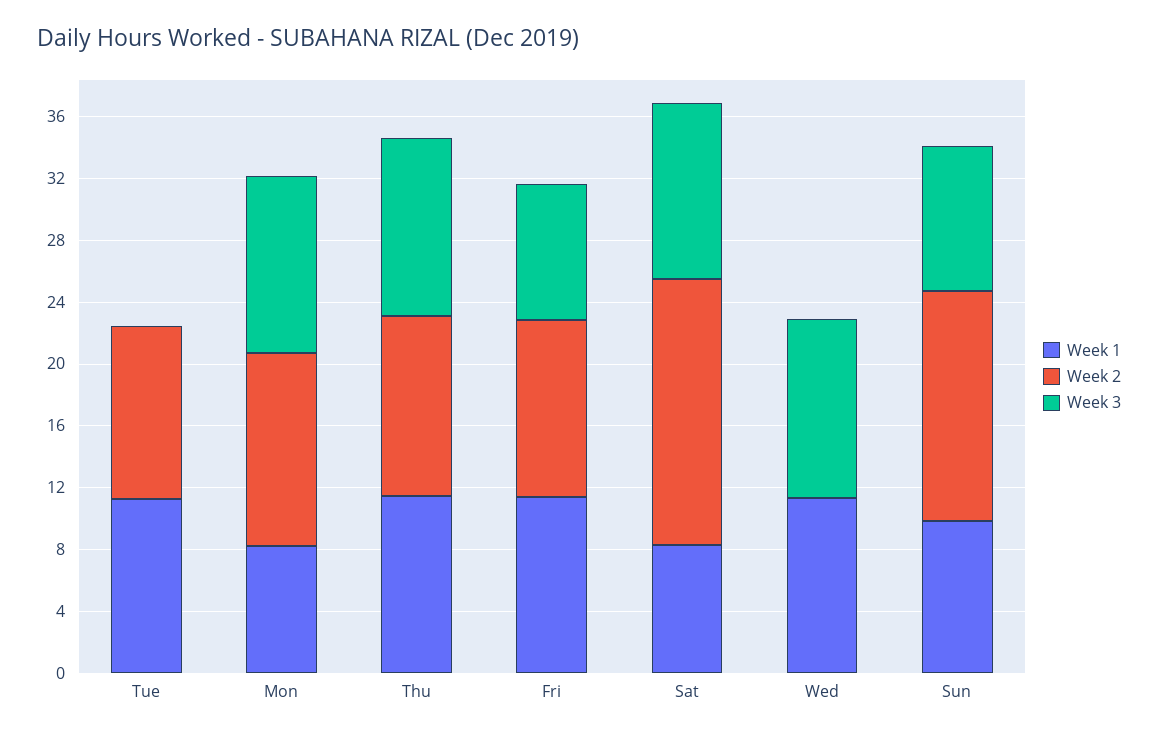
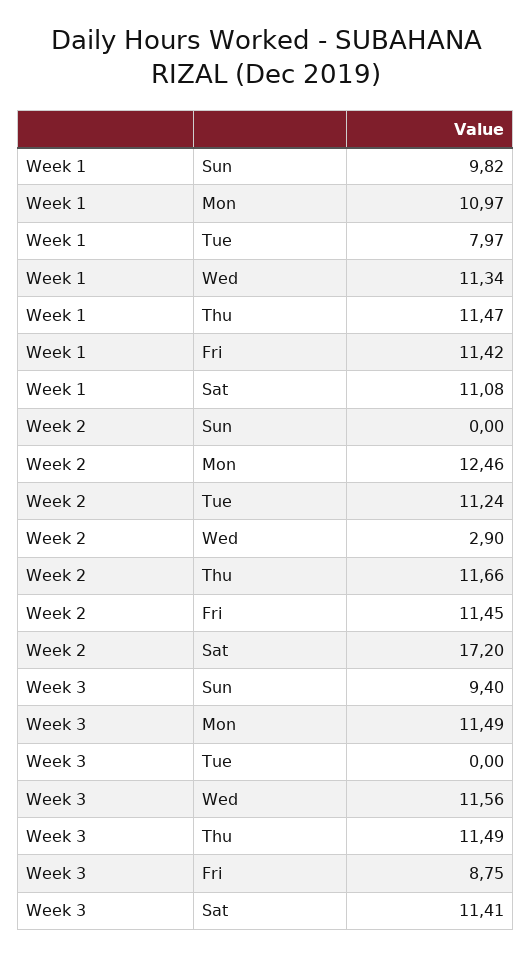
  {
    "Week 1": {
-     "Tue": 11,
+     "Tue": 7.97,
-     "Mon": 8,
+     "Mon": 10.97,
      "Thu": 11.47,
      "Fri": 11.42,
-     "Sat": 8,
+     "Sat": 11.08,
      "Wed": 11.34,
      "Sun": 9.82
    },
    "Week 2": {
      "Tue": 11.24,
      "Mon": 12.46,
      "Thu": 11.66,
      "Fri": 11.45,
      "Sat": 17.2,
-     "Wed": 0,
+     "Wed": 2.9,
-     "Sun": 15
+     "Sun": 0
    },
    "Week 3": {
      "Tue": 0,
      "Mon": 11.49,
      "Thu": 11.49,
      "Fri": 8.75,
      "Sat": 11.41,
      "Wed": 11.56,
      "Sun": 9.4
    }
  }

